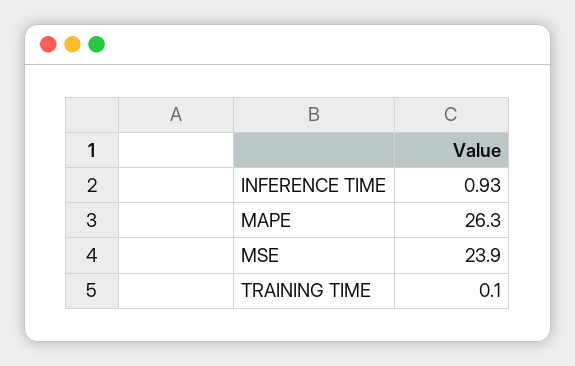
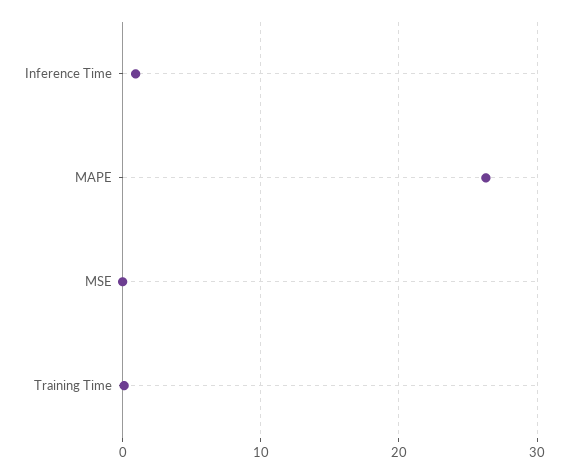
  {
    "INFERENCE TIME": 0.93,
    "MAPE": 26.3,
-   "MSE": 23.9,
+   "MSE": 0,
    "TRAINING TIME": 0.1
  }

